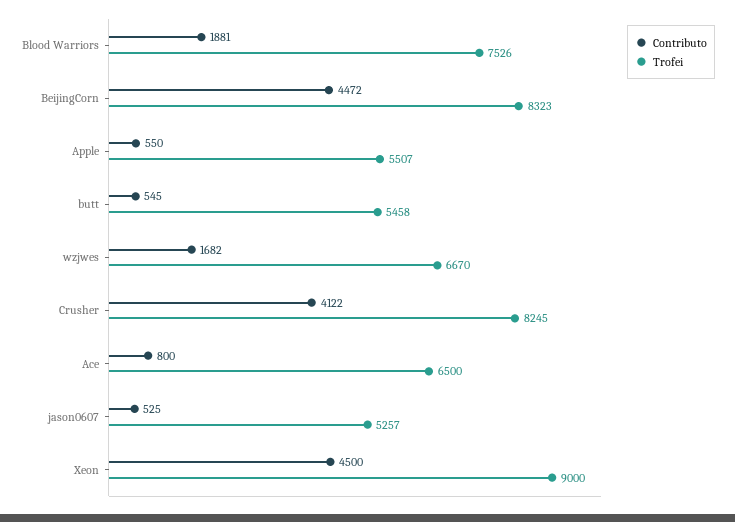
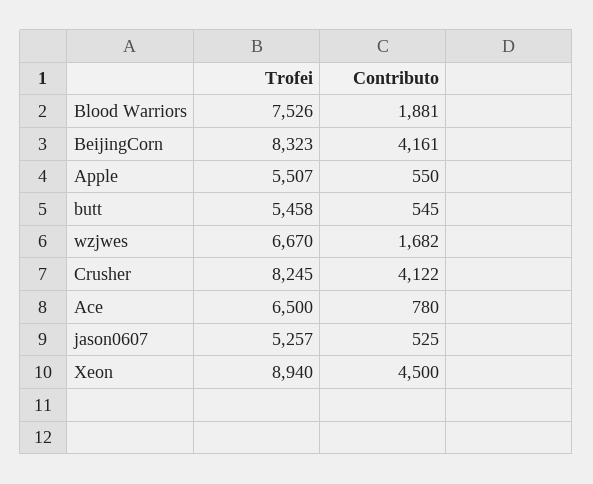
  {
    "Contributo": {
      "Blood Warriors": 1881,
-     "BeijingCorn": 4472,
+     "BeijingCorn": 4161,
      "Apple": 550,
      "butt": 545,
      "wzjwes": 1682,
      "Crusher": 4122,
-     "Ace": 800,
+     "Ace": 780,
      "jason0607": 525,
      "Xeon": 4500
    },
    "Trofei": {
      "Blood Warriors": 7526,
      "BeijingCorn": 8323,
      "Apple": 5507,
      "butt": 5458,
      "wzjwes": 6670,
      "Crusher": 8245,
      "Ace": 6500,
      "jason0607": 5257,
-     "Xeon": 9000
+     "Xeon": 8940
    }
  }

